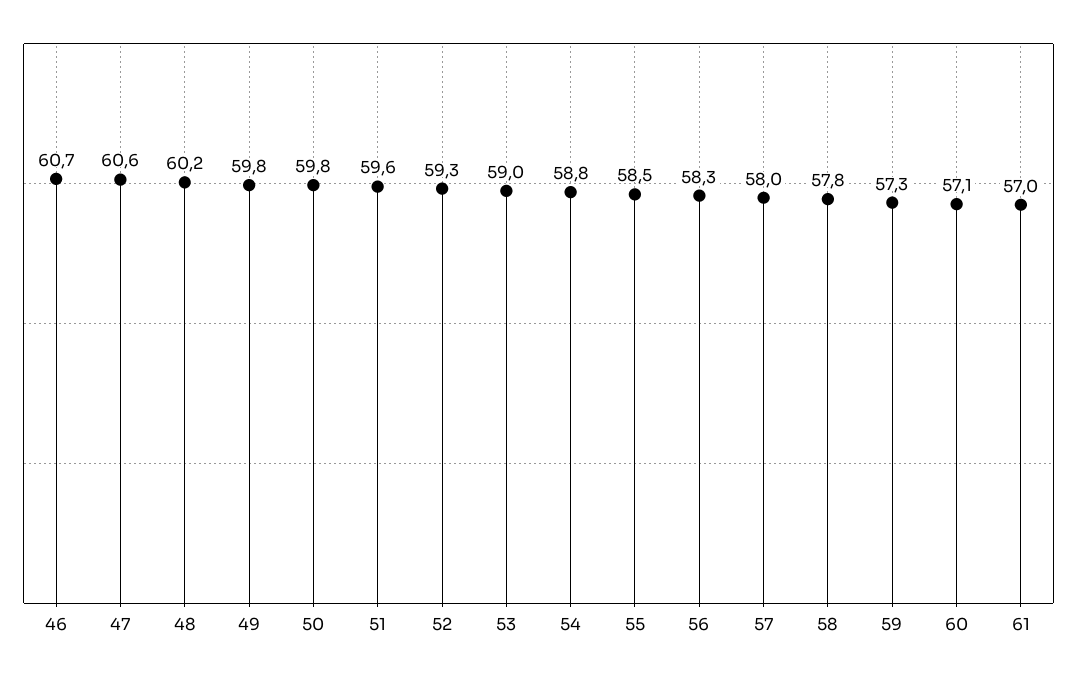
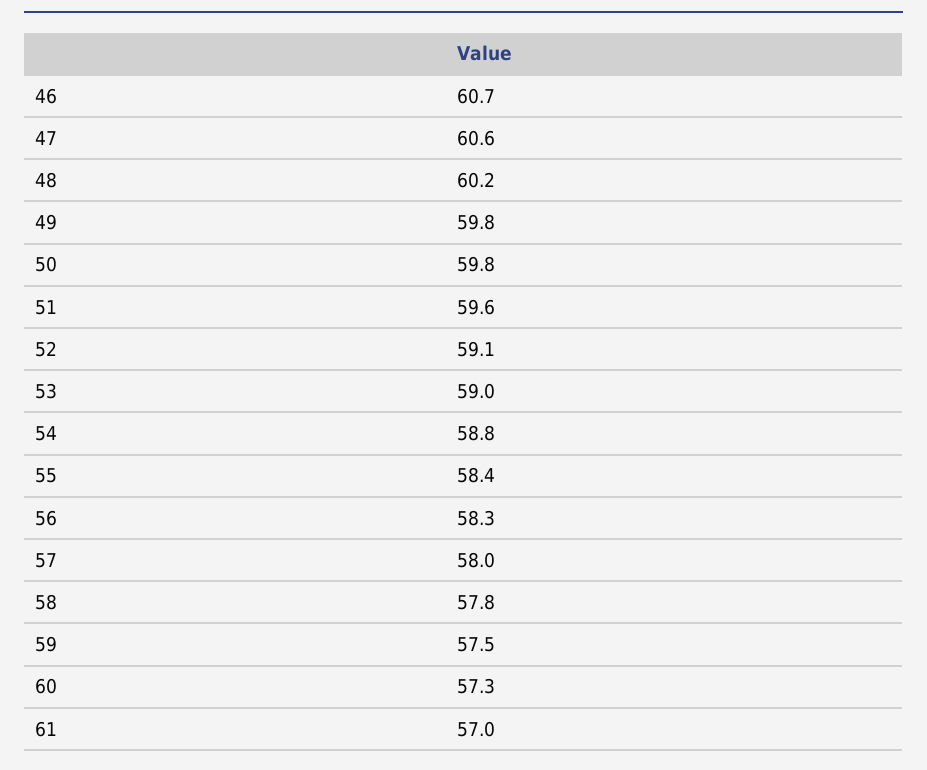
  {
    "46": 60.7,
    "47": 60.6,
    "48": 60.2,
    "49": 59.8,
    "50": 59.8,
    "51": 59.6,
-   "52": 59.3,
+   "52": 59.1,
    "53": 59,
    "54": 58.8,
-   "55": 58.5,
+   "55": 58.4,
    "56": 58.3,
    "57": 58,
    "58": 57.8,
-   "59": 57.3,
+   "59": 57.5,
-   "60": 57.1,
+   "60": 57.3,
    "61": 57
  }

